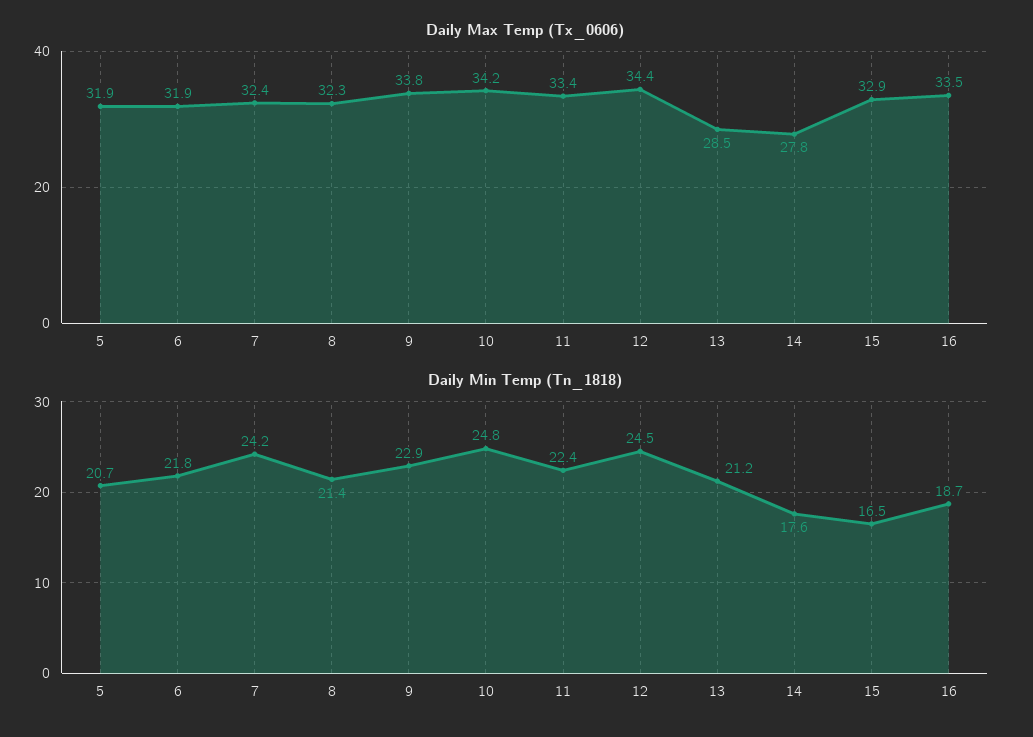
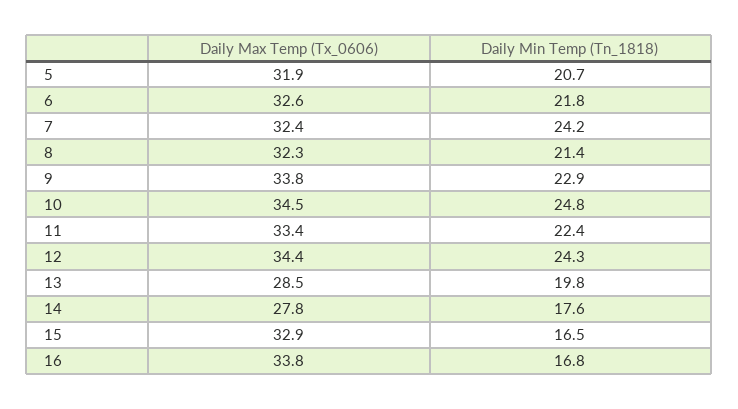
  {
    "Daily Max Temp (Tx_0606)": {
      "5": 31.9,
-     "6": 31.9,
+     "6": 32.6,
      "7": 32.4,
      "8": 32.3,
      "9": 33.8,
-     "10": 34.2,
+     "10": 34.5,
      "11": 33.4,
      "12": 34.4,
      "13": 28.5,
      "14": 27.8,
      "15": 32.9,
-     "16": 33.5
+     "16": 33.8
    },
    "Daily Min Temp (Tn_1818)": {
      "5": 20.7,
      "6": 21.8,
      "7": 24.2,
      "8": 21.4,
      "9": 22.9,
      "10": 24.8,
      "11": 22.4,
-     "12": 24.5,
+     "12": 24.3,
-     "13": 21.2,
+     "13": 19.8,
      "14": 17.6,
      "15": 16.5,
-     "16": 18.7
+     "16": 16.8
    }
  }

